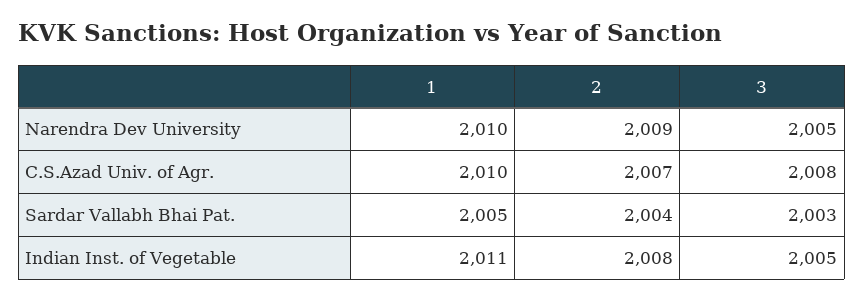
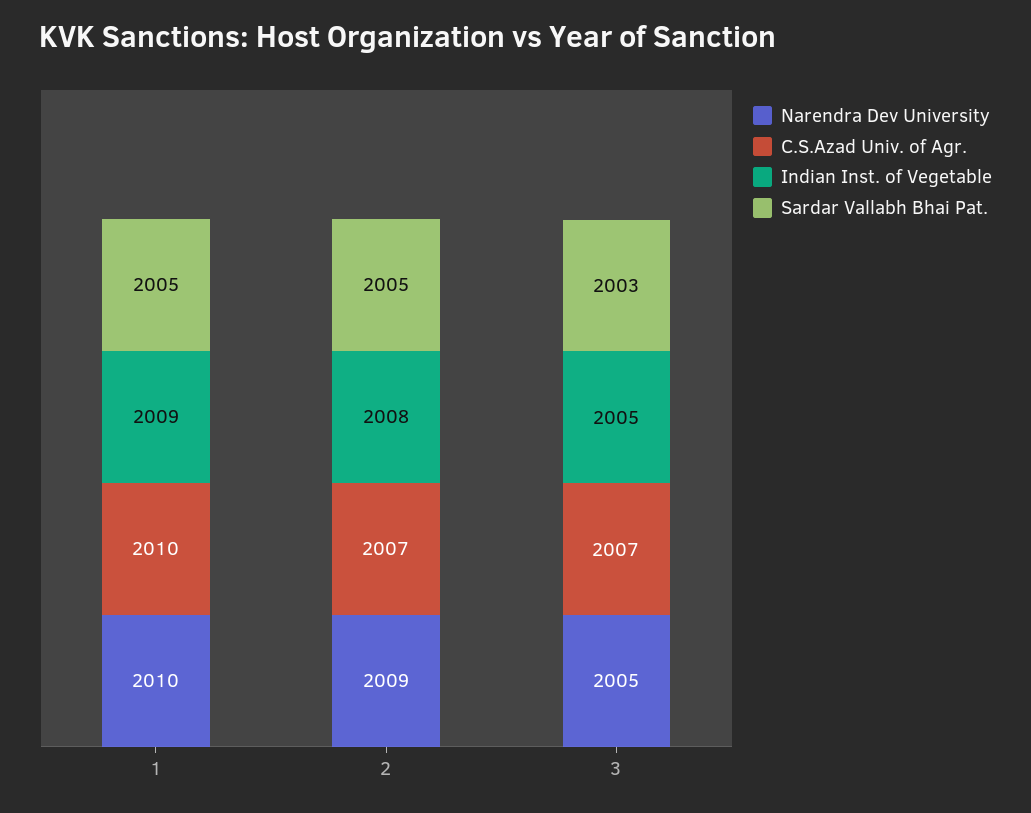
  {
    "Narendra Dev University": {
      "1": 2010,
      "2": 2009,
      "3": 2005
    },
    "C.S.Azad Univ. of Agr.": {
      "1": 2010,
      "2": 2007,
-     "3": 2008
+     "3": 2007
    },
    "Sardar Vallabh Bhai Pat.": {
      "1": 2005,
-     "2": 2004,
+     "2": 2005,
      "3": 2003
    },
    "Indian Inst. of Vegetable": {
-     "1": 2011,
+     "1": 2009,
      "2": 2008,
      "3": 2005
    }
  }

